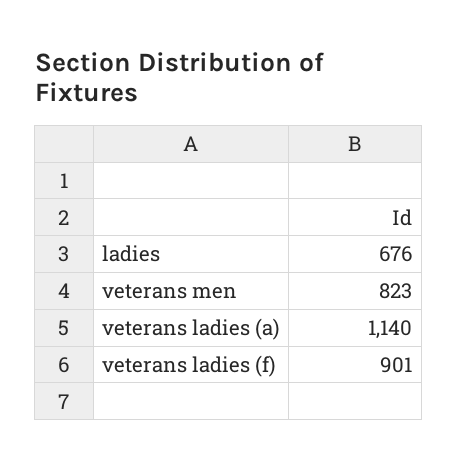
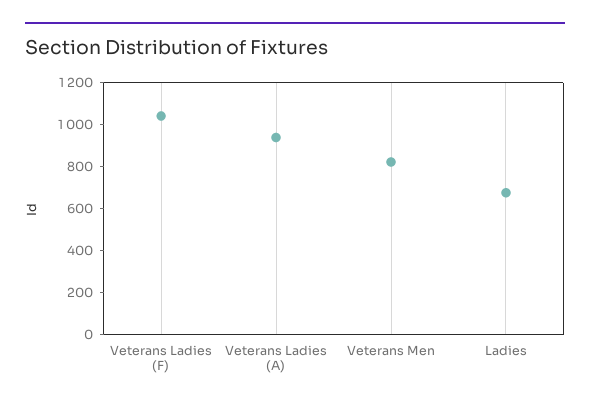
  {
    "ladies": 676,
    "veterans men": 823,
-   "veterans ladies (a)": 1140,
+   "veterans ladies (a)": 950,
-   "veterans ladies (f)": 901
+   "veterans ladies (f)": 1050
  }

